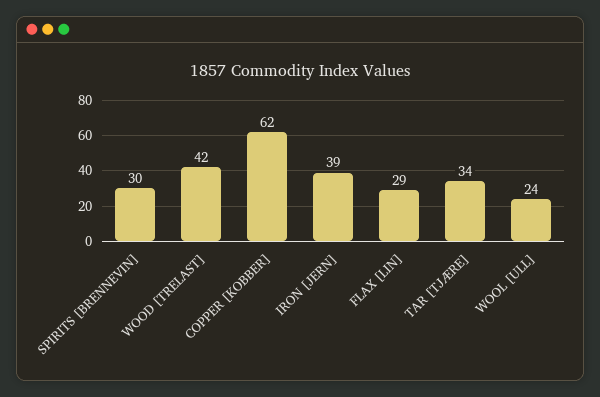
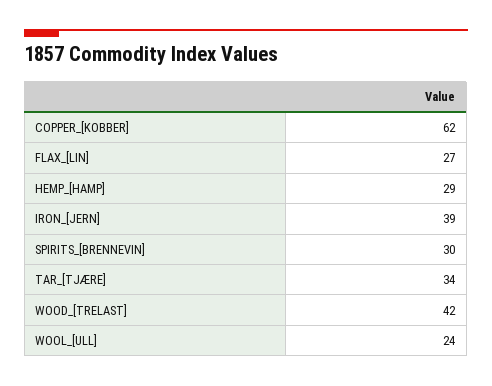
  {
    "SPIRITS [BRENNEVIN]": 30,
    "WOOD [TRELAST]": 42,
    "COPPER [KOBBER]": 62,
    "IRON [JERN]": 39,
-   "FLAX [LIN]": 29,
+   "FLAX [LIN]": 27,
    "TAR [TJÆRE]": 34,
-   "WOOL [ULL]": 24
+   "WOOL [ULL]": 24,
+   "HEMP_[HAMP]": 29
  }

